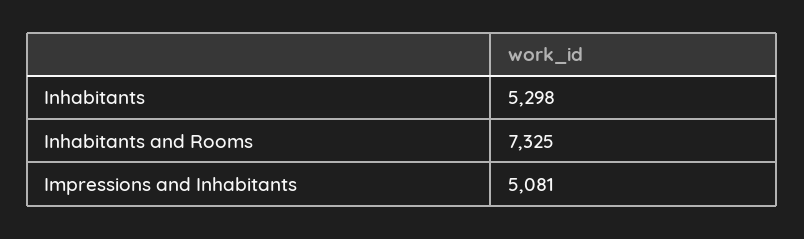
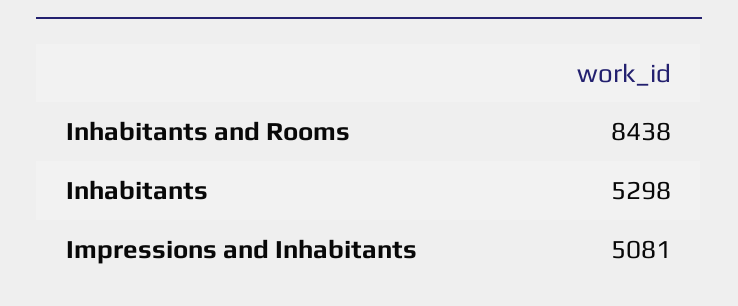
  {
    "Inhabitants": 5298,
-   "Inhabitants and Rooms": 7325,
+   "Inhabitants and Rooms": 8438,
    "Impressions and Inhabitants": 5081
  }

